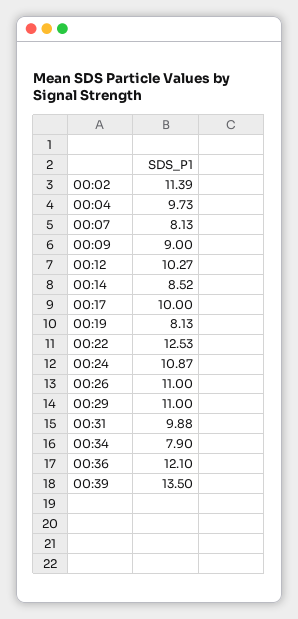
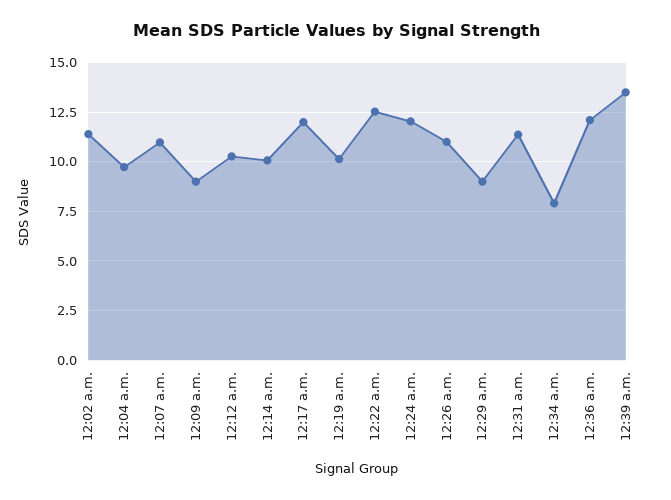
  {
    "00:02": 11.39,
    "00:04": 9.73,
-   "00:07": 8.13,
+   "00:07": 11,
    "00:09": 9,
    "00:12": 10.27,
-   "00:14": 8.52,
+   "00:14": 10,
-   "00:17": 10,
+   "00:17": 12,
-   "00:19": 8.13,
+   "00:19": 10,
    "00:22": 12.53,
-   "00:24": 10.87,
+   "00:24": 12,
    "00:26": 11,
-   "00:29": 11,
+   "00:29": 9,
-   "00:31": 9.88,
+   "00:31": 11.5,
    "00:34": 7.9,
    "00:36": 12.1,
    "00:39": 13.5
  }

